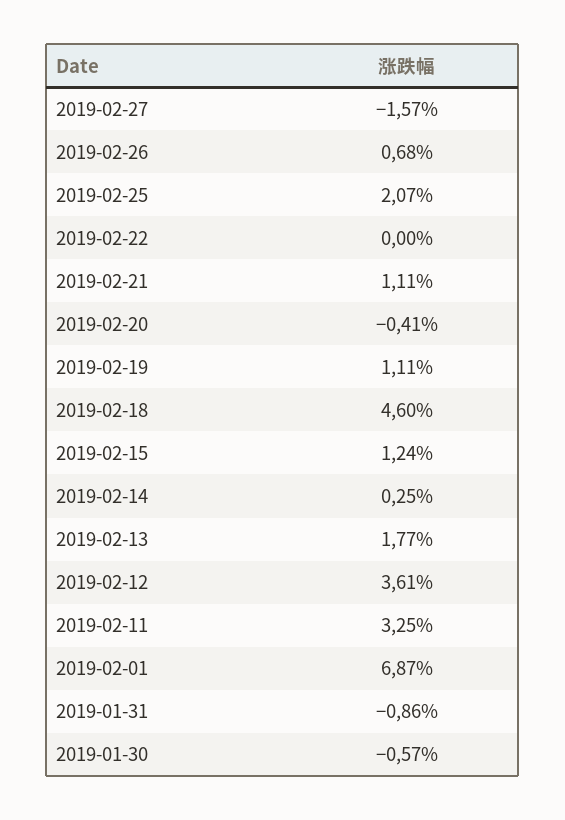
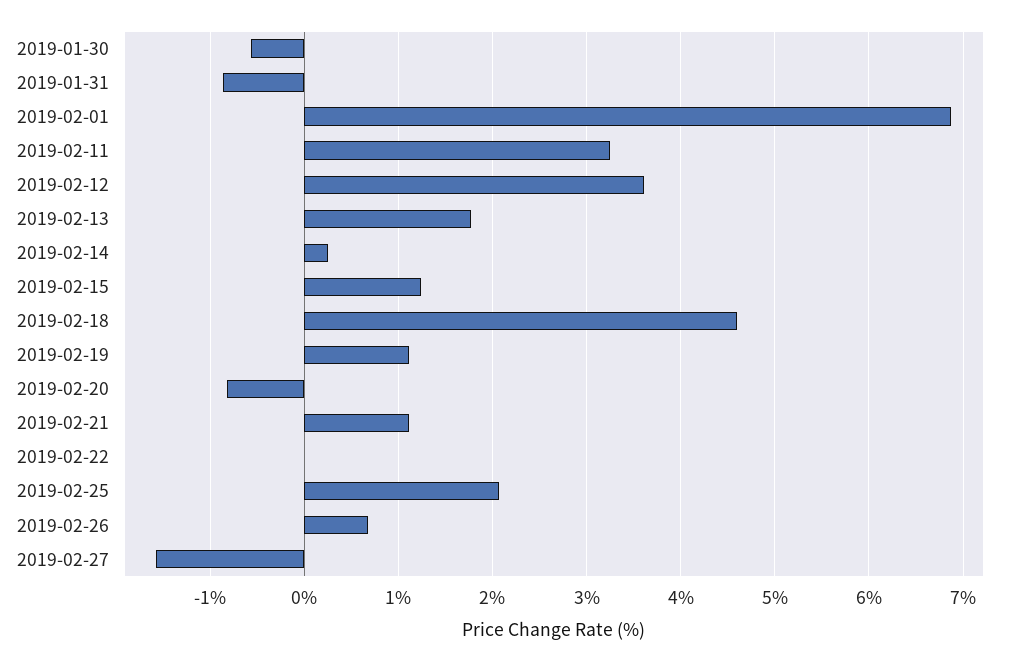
  {
    "2019-02-27": -1.57,
    "2019-02-26": 0.68,
    "2019-02-25": 2.07,
    "2019-02-22": 0,
    "2019-02-21": 1.11,
-   "2019-02-20": -0.41,
+   "2019-02-20": -0.8,
    "2019-02-19": 1.11,
    "2019-02-18": 4.6,
    "2019-02-15": 1.24,
    "2019-02-14": 0.25,
    "2019-02-13": 1.77,
    "2019-02-12": 3.61,
    "2019-02-11": 3.25,
    "2019-02-01": 6.87,
    "2019-01-31": -0.86,
    "2019-01-30": -0.57
  }

